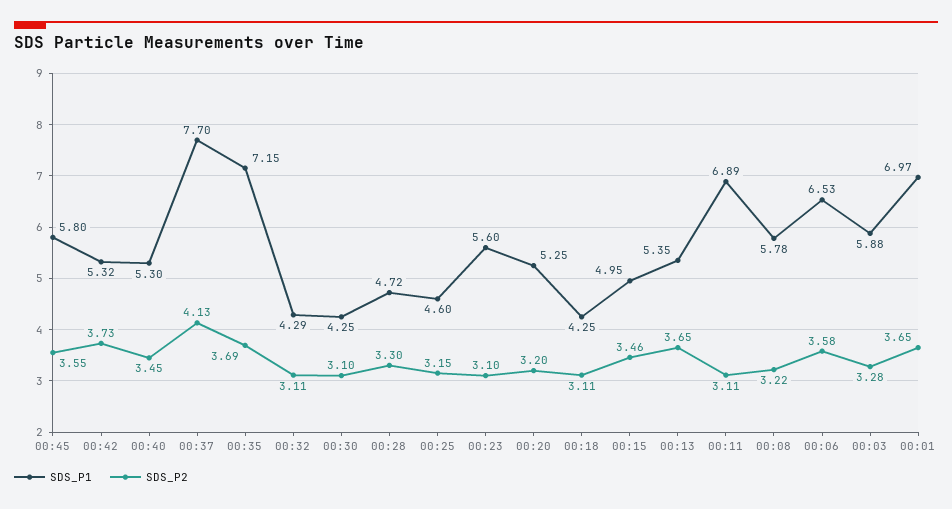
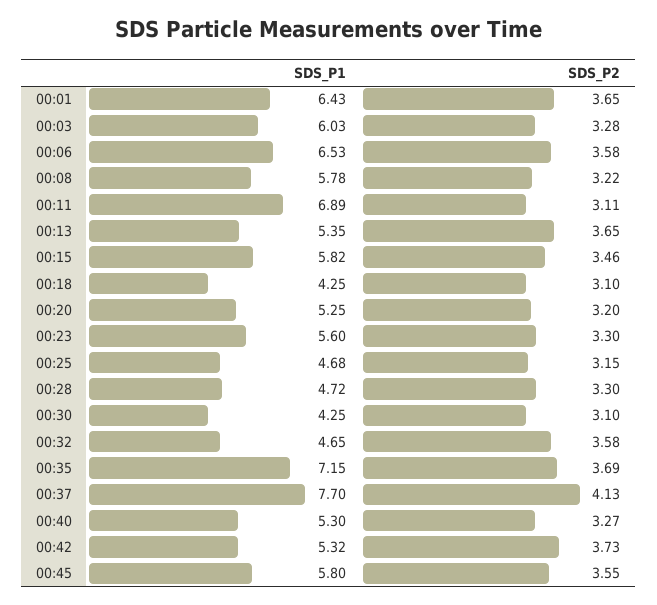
  {
    "SDS_P1": {
      "00:45": 5.8,
      "00:42": 5.32,
      "00:40": 5.3,
      "00:37": 7.7,
      "00:35": 7.15,
-     "00:32": 4.29,
+     "00:32": 4.65,
      "00:30": 4.25,
      "00:28": 4.72,
-     "00:25": 4.6,
+     "00:25": 4.68,
      "00:23": 5.6,
      "00:20": 5.25,
      "00:18": 4.25,
-     "00:15": 4.95,
+     "00:15": 5.82,
      "00:13": 5.35,
      "00:11": 6.89,
      "00:08": 5.78,
      "00:06": 6.53,
-     "00:03": 5.88,
+     "00:03": 6.03,
-     "00:01": 6.97
+     "00:01": 6.43
    },
    "SDS_P2": {
      "00:45": 3.55,
      "00:42": 3.73,
-     "00:40": 3.45,
+     "00:40": 3.27,
      "00:37": 4.13,
      "00:35": 3.69,
-     "00:32": 3.11,
+     "00:32": 3.58,
      "00:30": 3.1,
      "00:28": 3.3,
      "00:25": 3.15,
-     "00:23": 3.1,
+     "00:23": 3.3,
      "00:20": 3.2,
-     "00:18": 3.11,
+     "00:18": 3.1,
      "00:15": 3.46,
      "00:13": 3.65,
      "00:11": 3.11,
      "00:08": 3.22,
      "00:06": 3.58,
      "00:03": 3.28,
      "00:01": 3.65
    }
  }

